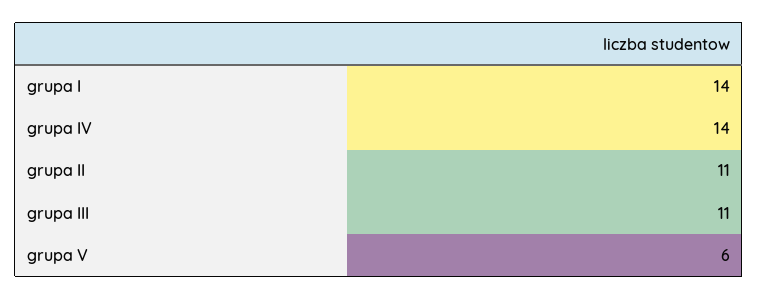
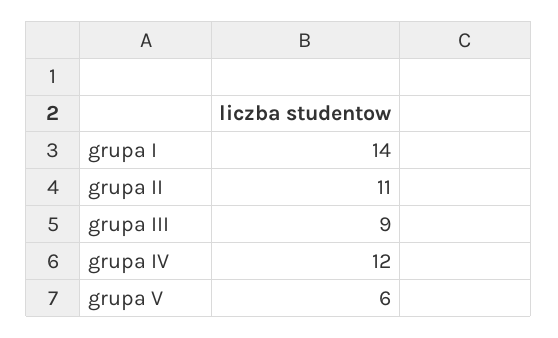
  {
    "grupa I": 14,
-   "grupa IV": 14,
+   "grupa IV": 12,
    "grupa II": 11,
-   "grupa III": 11,
+   "grupa III": 9,
    "grupa V": 6
  }

